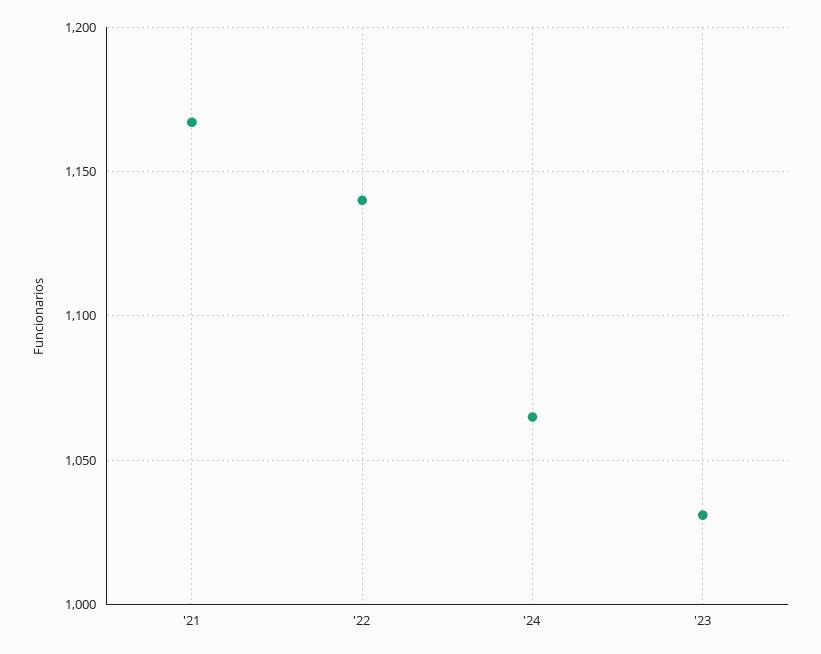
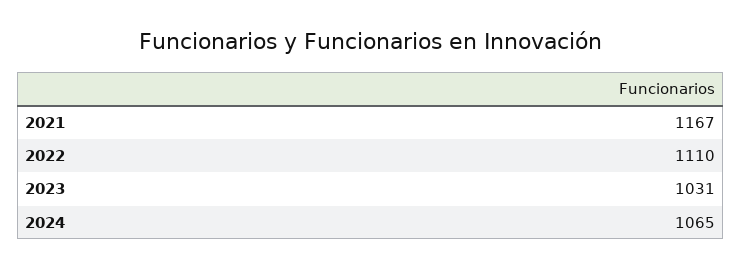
  {
    "'21": 1167,
-   "'22": 1140,
+   "'22": 1110,
    "'24": 1065,
    "'23": 1031
  }

